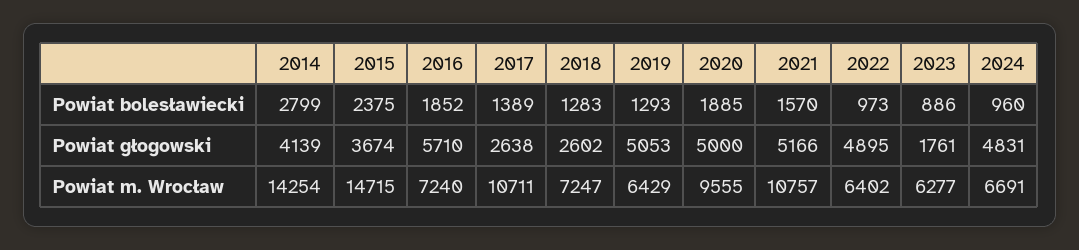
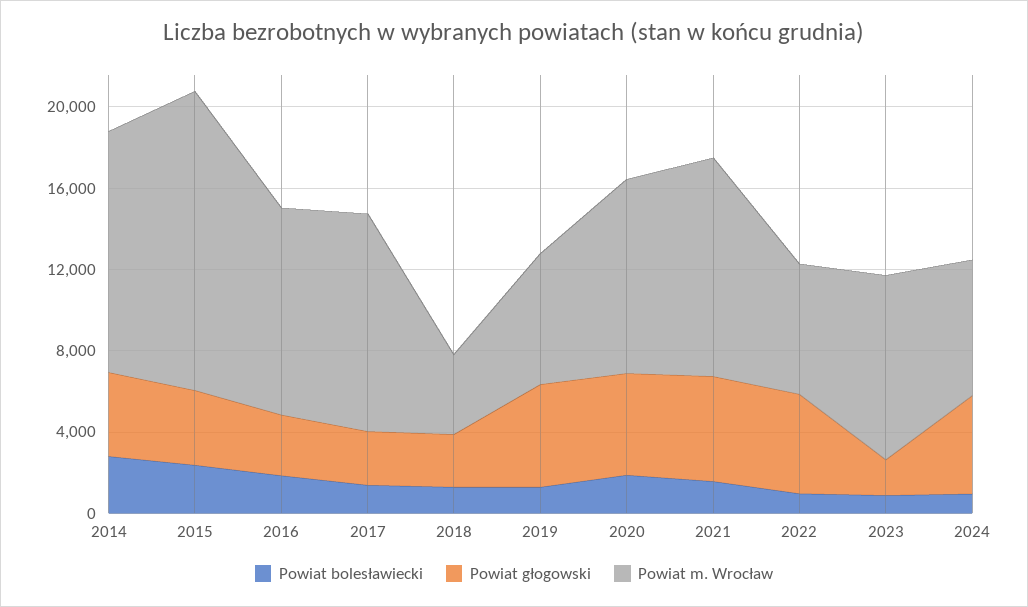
  {
    "Powiat bolesławiecki": {
      "2014": 2799,
      "2015": 2375,
      "2016": 1852,
      "2017": 1389,
      "2018": 1283,
      "2019": 1293,
      "2020": 1885,
      "2021": 1570,
      "2022": 973,
      "2023": 886,
      "2024": 960
    },
    "Powiat głogowski": {
      "2014": 4139,
      "2015": 3674,
-     "2016": 5710,
+     "2016": 3000,
      "2017": 2638,
      "2018": 2602,
      "2019": 5053,
      "2020": 5000,
      "2021": 5166,
      "2022": 4895,
      "2023": 1761,
      "2024": 4831
    },
    "Powiat m. Wrocław": {
-     "2014": 14254,
+     "2014": 12000,
      "2015": 14715,
-     "2016": 7240,
+     "2016": 10000,
      "2017": 10711,
-     "2018": 7247,
+     "2018": 4000,
      "2019": 6429,
      "2020": 9555,
      "2021": 10757,
      "2022": 6402,
-     "2023": 6277,
+     "2023": 9000,
      "2024": 6691
    }
  }

